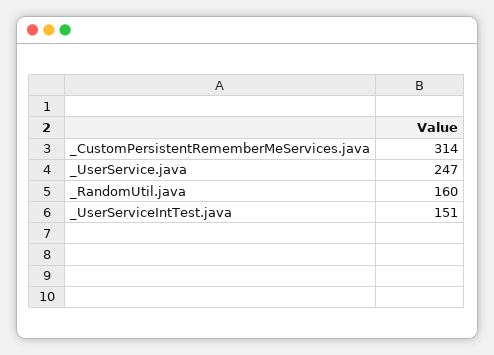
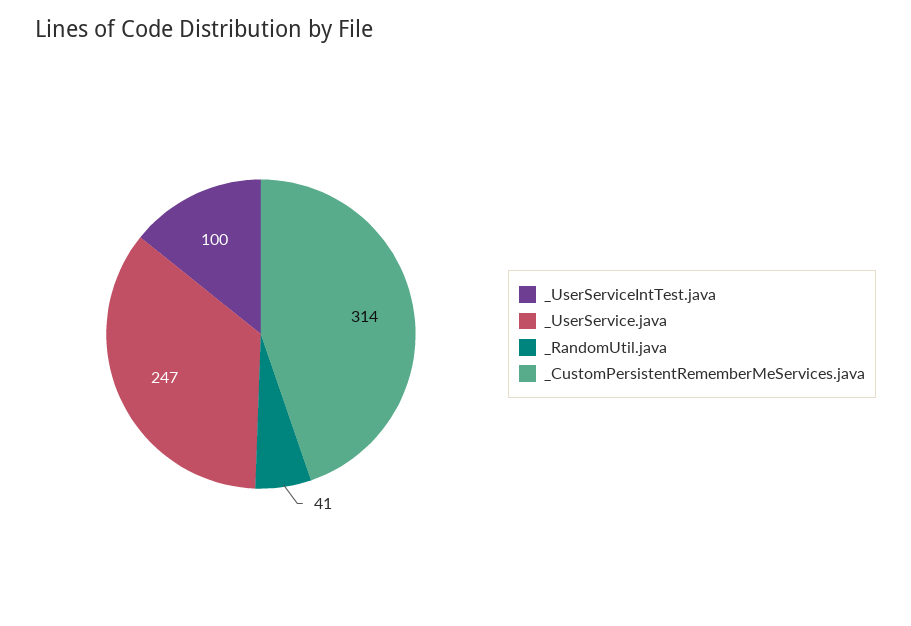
  {
    "_CustomPersistentRememberMeServices.java": 314,
    "_UserService.java": 247,
-   "_RandomUtil.java": 160,
+   "_RandomUtil.java": 41,
-   "_UserServiceIntTest.java": 151
+   "_UserServiceIntTest.java": 100
  }

